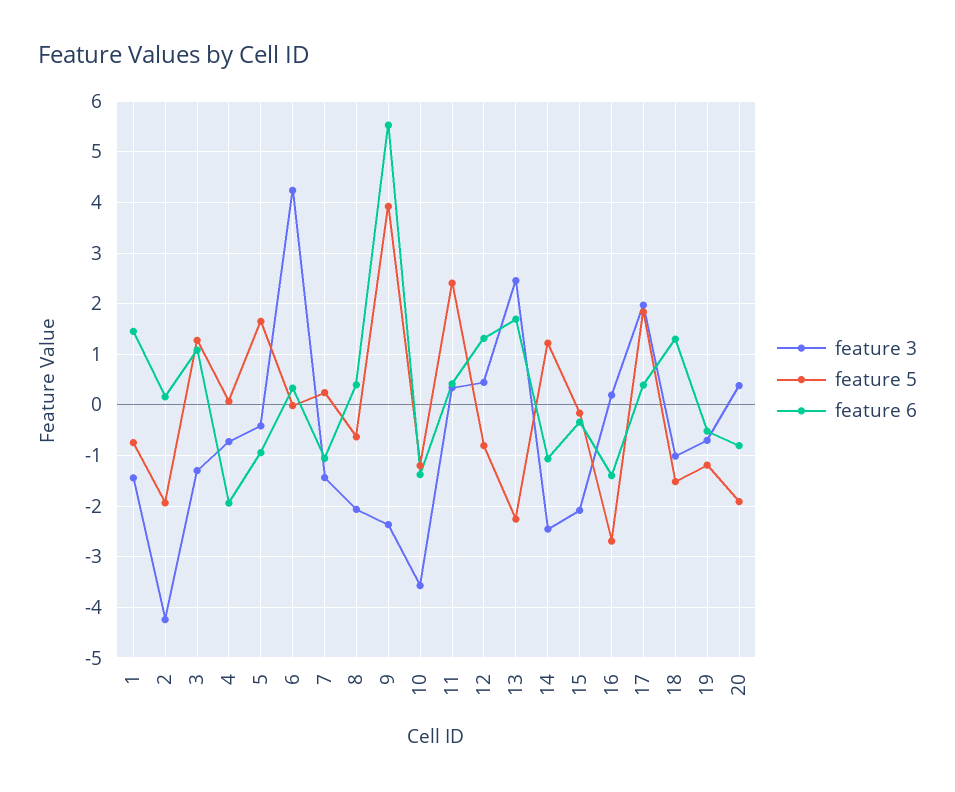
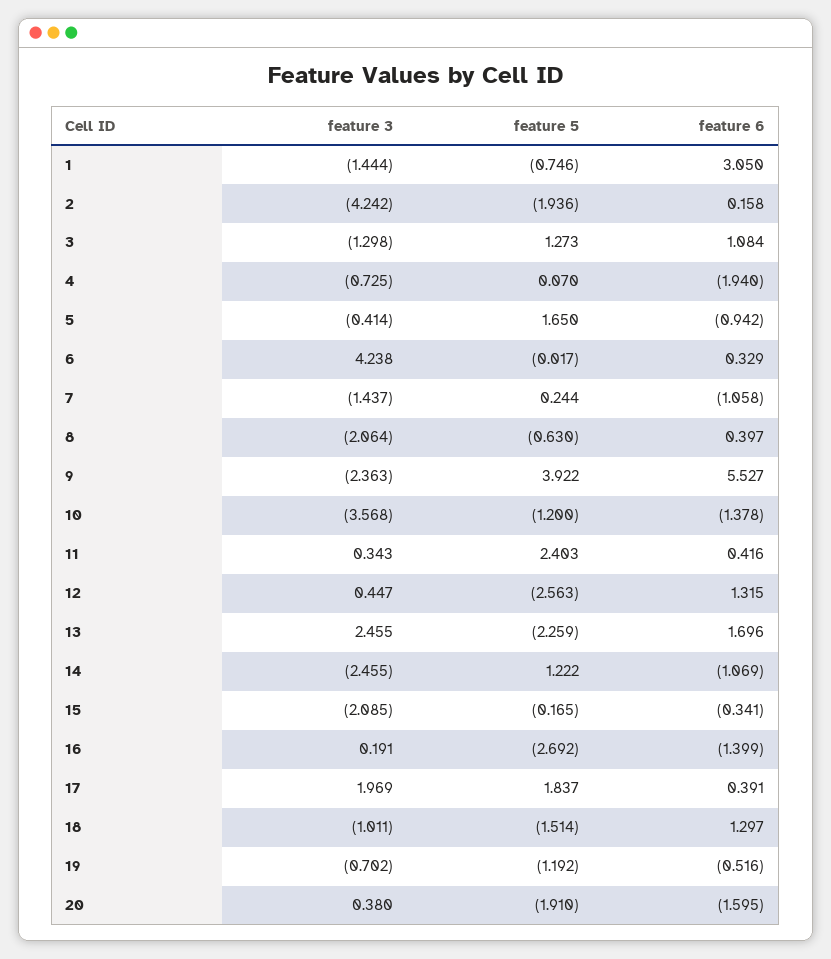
  {
    "feature 3": {
      "1": -1.444,
      "2": -4.242,
      "3": -1.298,
      "4": -0.725,
      "5": -0.414,
      "6": 4.238,
      "7": -1.437,
      "8": -2.064,
      "9": -2.363,
      "10": -3.568,
      "11": 0.343,
      "12": 0.447,
      "13": 2.455,
      "14": -2.455,
      "15": -2.085,
      "16": 0.191,
      "17": 1.969,
      "18": -1.011,
      "19": -0.702,
      "20": 0.38
    },
    "feature 5": {
      "1": -0.746,
      "2": -1.936,
      "3": 1.273,
      "4": 0.07,
      "5": 1.65,
      "6": -0.017,
      "7": 0.244,
      "8": -0.63,
      "9": 3.922,
      "10": -1.2,
      "11": 2.403,
-     "12": -0.8,
+     "12": -2.563,
      "13": -2.259,
      "14": 1.222,
      "15": -0.165,
      "16": -2.692,
      "17": 1.837,
      "18": -1.514,
      "19": -1.192,
      "20": -1.91
    },
    "feature 6": {
-     "1": 1.4,
+     "1": 3.05,
      "2": 0.158,
      "3": 1.084,
      "4": -1.94,
      "5": -0.942,
      "6": 0.329,
      "7": -1.058,
      "8": 0.397,
      "9": 5.527,
      "10": -1.378,
      "11": 0.416,
      "12": 1.315,
      "13": 1.696,
      "14": -1.069,
      "15": -0.341,
      "16": -1.399,
      "17": 0.391,
      "18": 1.297,
      "19": -0.516,
-     "20": -0.8
+     "20": -1.595
    }
  }

